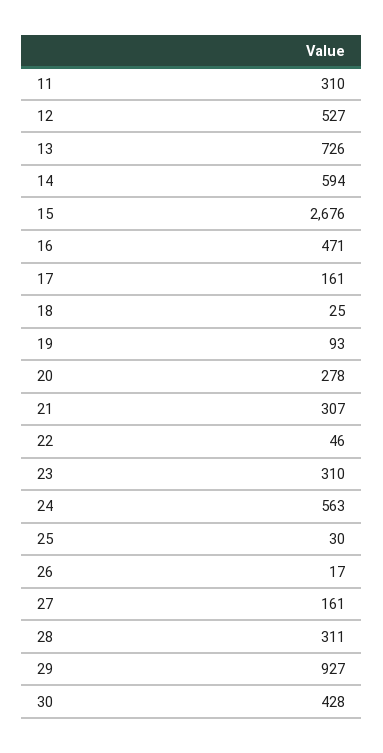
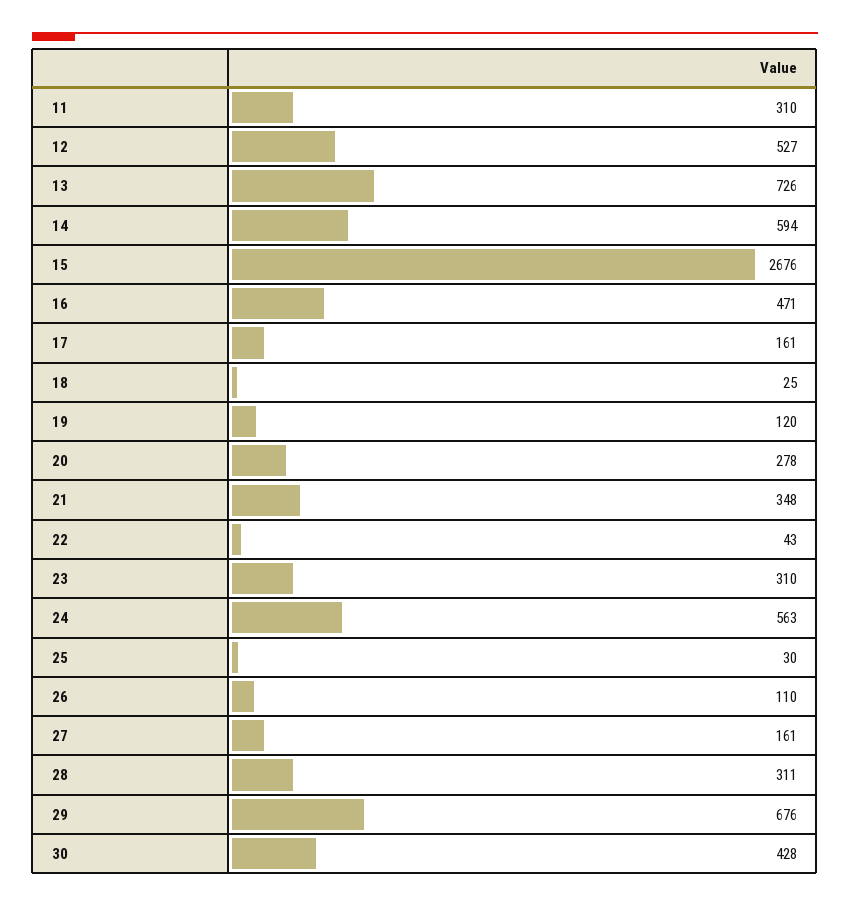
  {
    "11": 310,
    "12": 527,
    "13": 726,
    "14": 594,
    "15": 2676,
    "16": 471,
    "17": 161,
    "18": 25,
-   "19": 93,
+   "19": 120,
    "20": 278,
-   "21": 307,
+   "21": 348,
-   "22": 46,
+   "22": 43,
    "23": 310,
    "24": 563,
    "25": 30,
-   "26": 17,
+   "26": 110,
    "27": 161,
    "28": 311,
-   "29": 927,
+   "29": 676,
    "30": 428
  }

